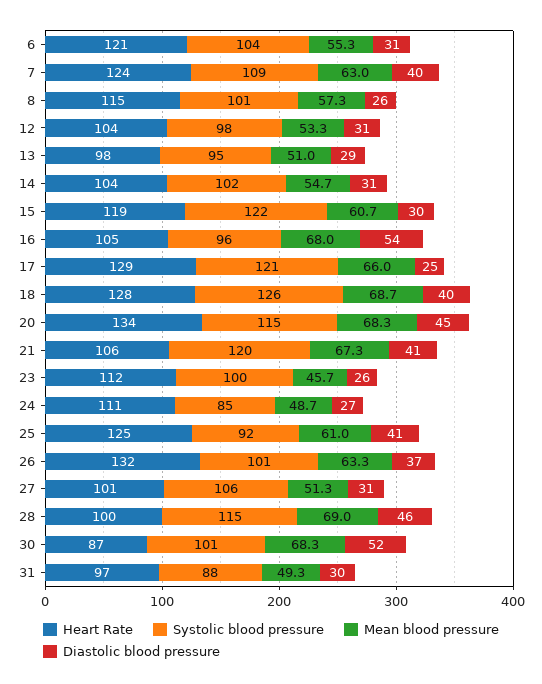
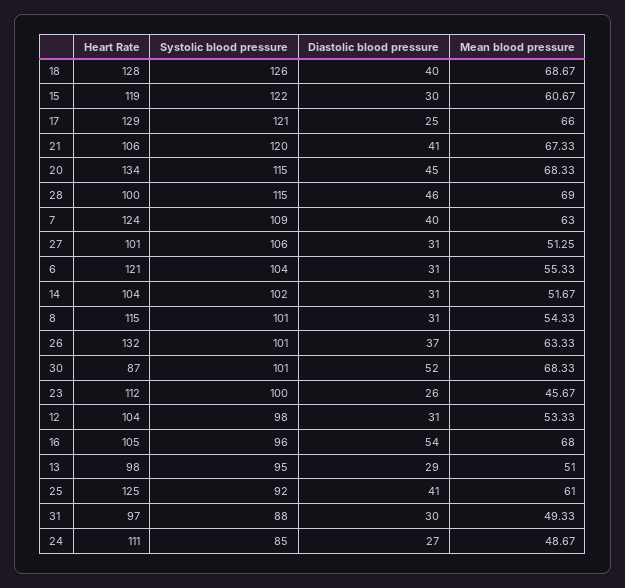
  {
    "Heart Rate": {
      "6": 121,
      "7": 124,
      "8": 115,
      "12": 104,
      "13": 98,
      "14": 104,
      "15": 119,
      "16": 105,
      "17": 129,
      "18": 128,
      "20": 134,
      "21": 106,
      "23": 112,
      "24": 111,
      "25": 125,
      "26": 132,
      "27": 101,
      "28": 100,
      "30": 87,
      "31": 97
    },
    "Systolic blood pressure": {
      "6": 104,
      "7": 109,
      "8": 101,
      "12": 98,
      "13": 95,
      "14": 102,
      "15": 122,
      "16": 96,
      "17": 121,
      "18": 126,
      "20": 115,
      "21": 120,
      "23": 100,
      "24": 85,
      "25": 92,
      "26": 101,
      "27": 106,
      "28": 115,
      "30": 101,
      "31": 88
    },
    "Mean blood pressure": {
      "6": 55.33,
      "7": 63,
-     "8": 57.3,
+     "8": 54.33,
      "12": 53.33,
      "13": 51,
-     "14": 54.7,
+     "14": 51.67,
      "15": 60.67,
      "16": 68,
      "17": 66,
      "18": 68.67,
      "20": 68.33,
      "21": 67.33,
      "23": 45.67,
      "24": 48.67,
      "25": 61,
      "26": 63.33,
      "27": 51.25,
      "28": 69,
      "30": 68.33,
      "31": 49.33
    },
    "Diastolic blood pressure": {
      "6": 31,
      "7": 40,
-     "8": 26,
+     "8": 31,
      "12": 31,
      "13": 29,
      "14": 31,
      "15": 30,
      "16": 54,
      "17": 25,
      "18": 40,
      "20": 45,
      "21": 41,
      "23": 26,
      "24": 27,
      "25": 41,
      "26": 37,
      "27": 31,
      "28": 46,
      "30": 52,
      "31": 30
    }
  }

